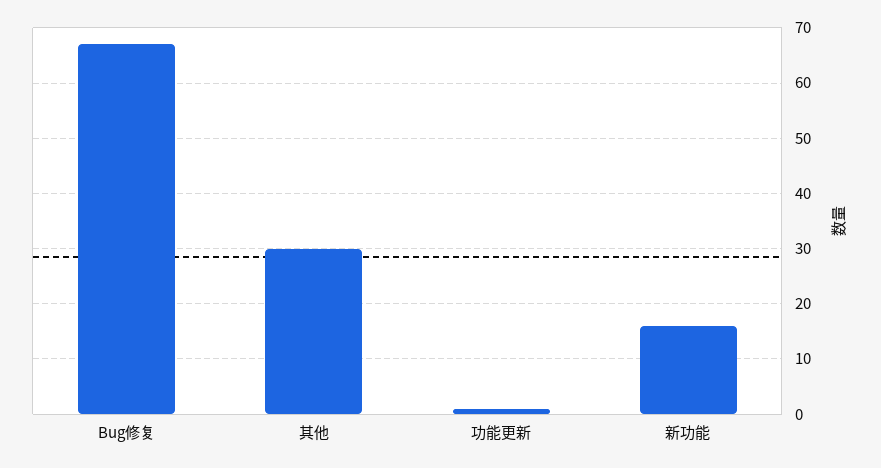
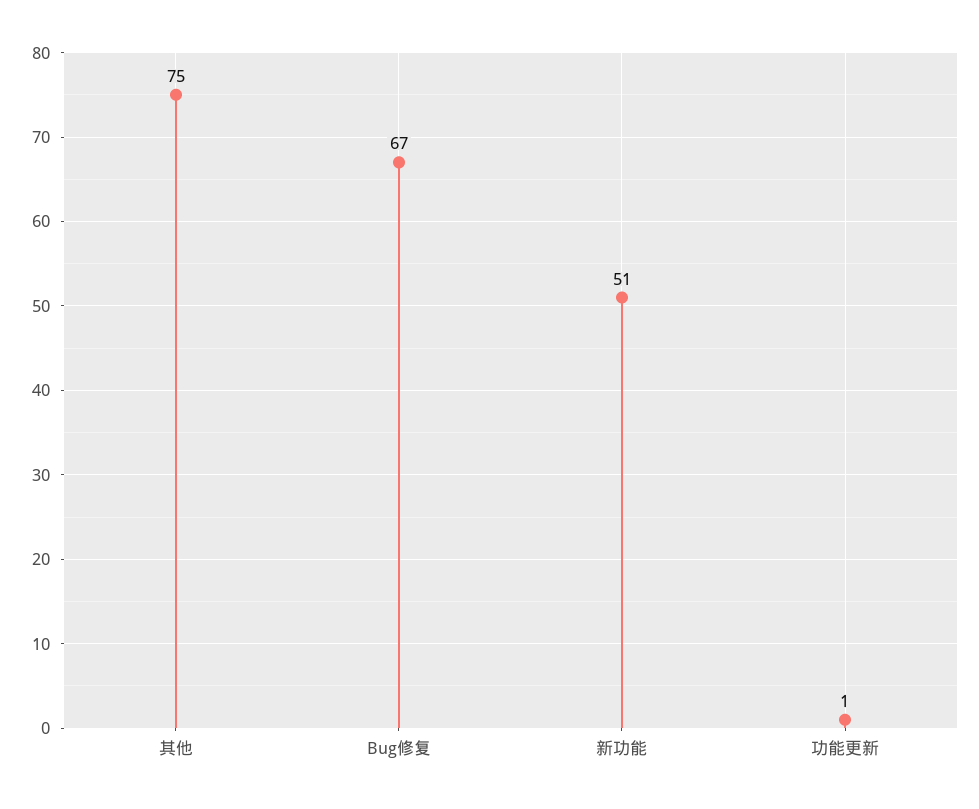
  {
    "Bug修复": 67,
-   "其他": 30,
+   "其他": 75,
    "功能更新": 1,
-   "新功能": 15
+   "新功能": 51
  }

